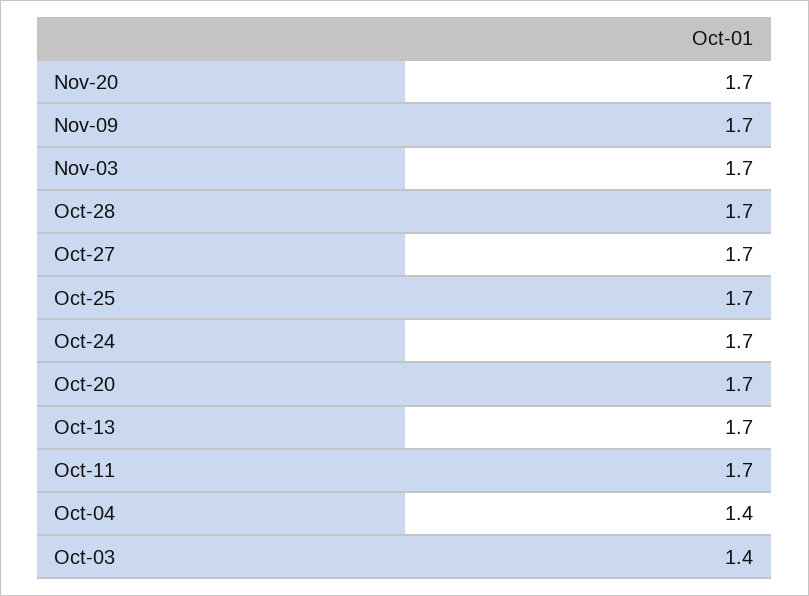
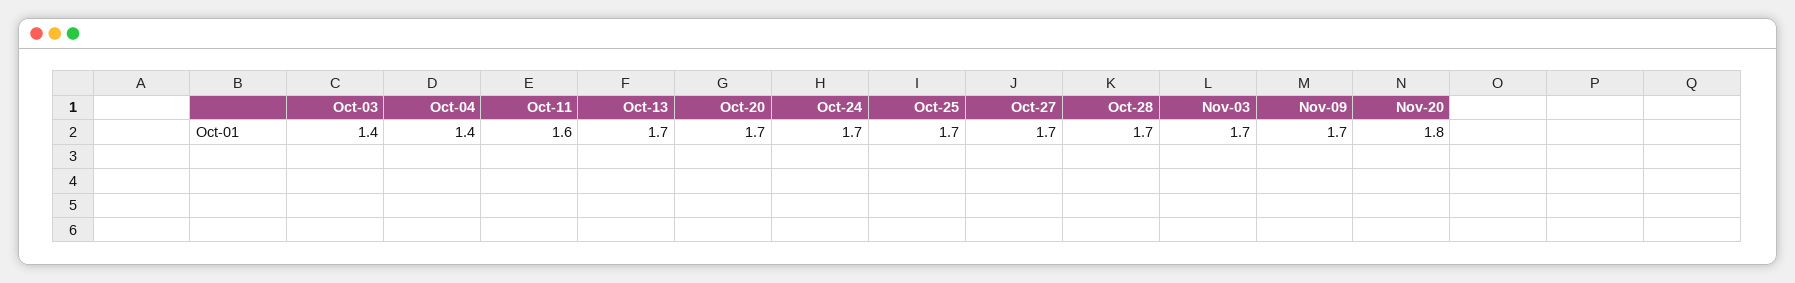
  {
-   "Nov-20": 1.7,
+   "Nov-20": 1.8,
    "Nov-09": 1.7,
    "Nov-03": 1.7,
    "Oct-28": 1.7,
    "Oct-27": 1.7,
    "Oct-25": 1.7,
    "Oct-24": 1.7,
    "Oct-20": 1.7,
    "Oct-13": 1.7,
-   "Oct-11": 1.7,
+   "Oct-11": 1.6,
    "Oct-04": 1.4,
    "Oct-03": 1.4
  }

